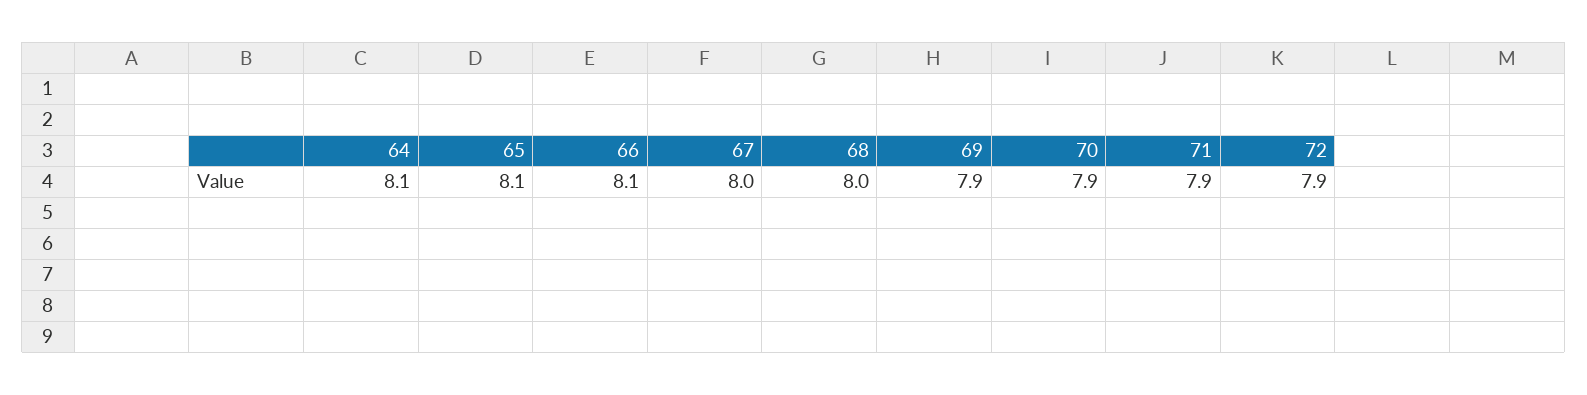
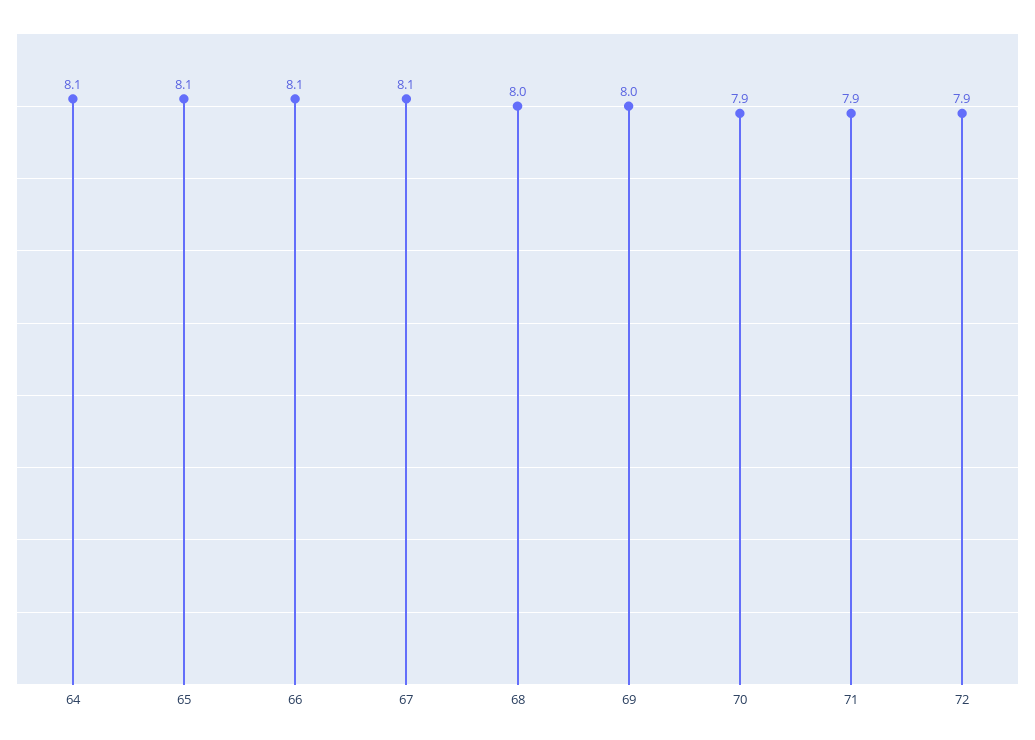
  {
    "64": 8.1,
    "65": 8.1,
    "66": 8.1,
-   "67": 8,
+   "67": 8.1,
    "68": 8,
-   "69": 7.9,
+   "69": 8,
    "70": 7.9,
    "71": 7.9,
    "72": 7.9
  }

